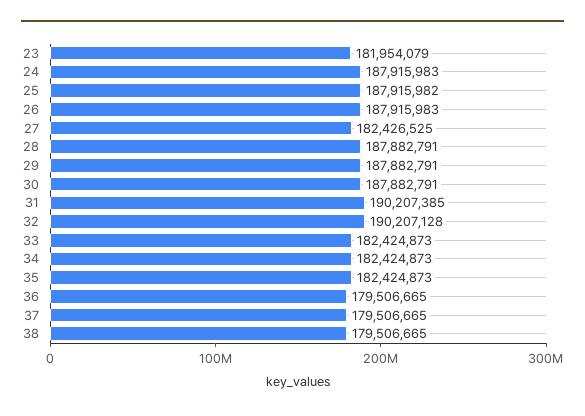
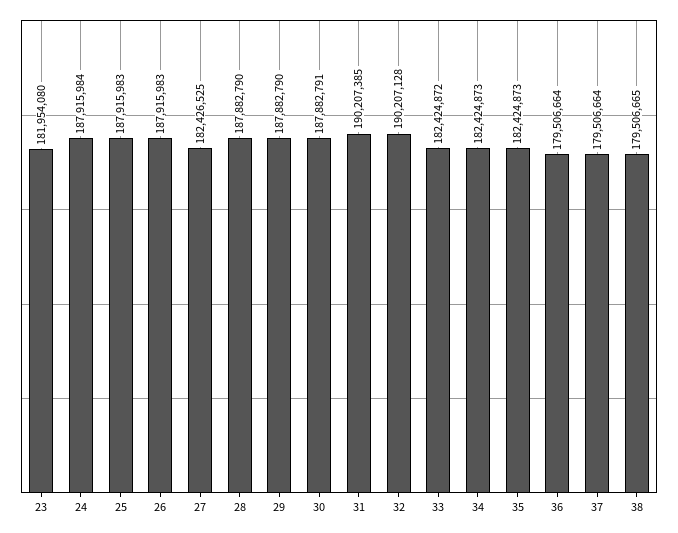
  {
-   "23": 181954079,
+   "23": 181954080,
-   "24": 187915983,
+   "24": 187915984,
-   "25": 187915982,
+   "25": 187915983,
    "26": 187915983,
    "27": 182426525,
-   "28": 187882791,
+   "28": 187882790,
-   "29": 187882791,
+   "29": 187882790,
    "30": 187882791,
    "31": 190207385,
    "32": 190207128,
-   "33": 182424873,
+   "33": 182424872,
    "34": 182424873,
    "35": 182424873,
-   "36": 179506665,
+   "36": 179506664,
-   "37": 179506665,
+   "37": 179506664,
    "38": 179506665
  }

